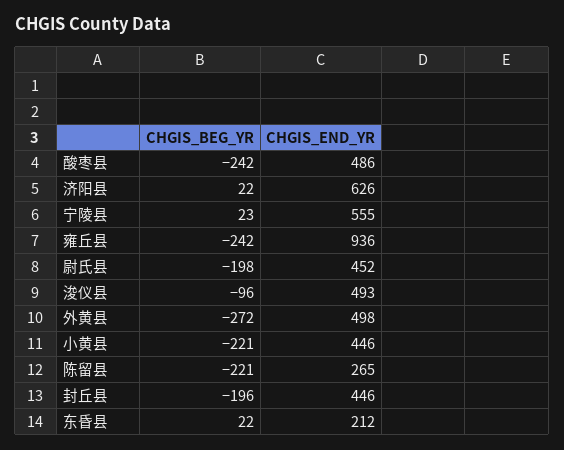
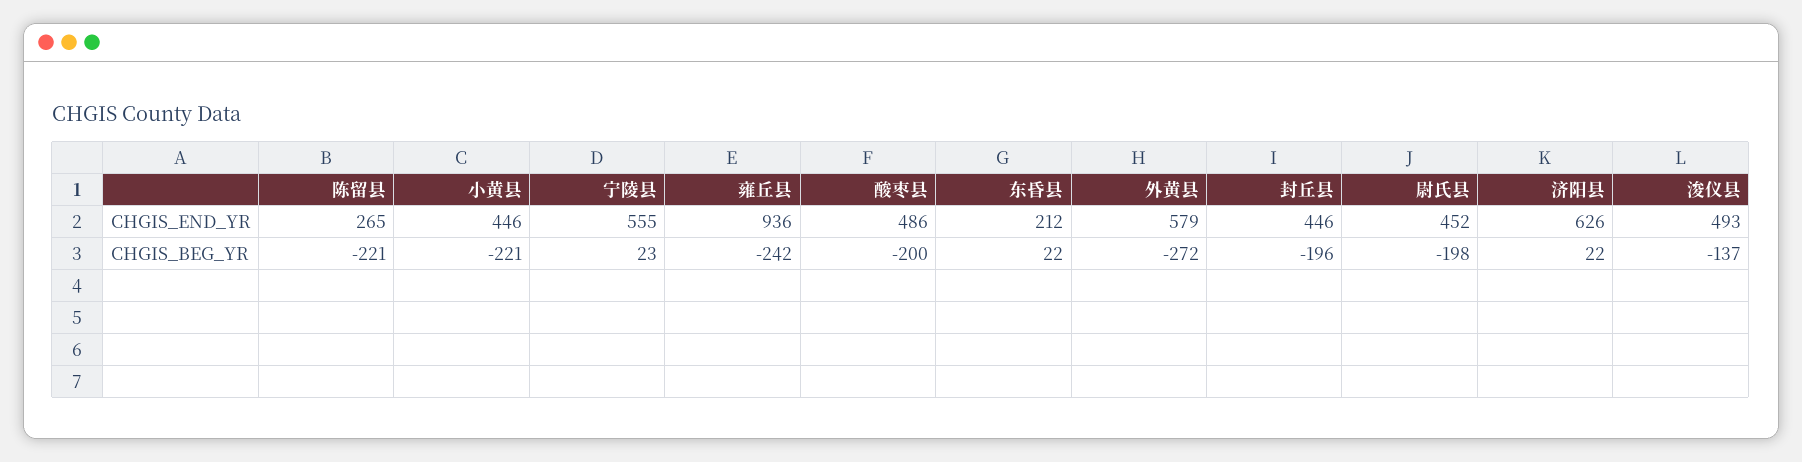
  {
    "CHGIS_BEG_YR": {
-     "酸枣县": -242,
+     "酸枣县": -200,
      "济阳县": 22,
      "宁陵县": 23,
      "雍丘县": -242,
      "尉氏县": -198,
-     "浚仪县": -96,
+     "浚仪县": -137,
      "外黄县": -272,
      "小黄县": -221,
      "陈留县": -221,
      "封丘县": -196,
      "东昏县": 22
    },
    "CHGIS_END_YR": {
      "酸枣县": 486,
      "济阳县": 626,
      "宁陵县": 555,
      "雍丘县": 936,
      "尉氏县": 452,
      "浚仪县": 493,
-     "外黄县": 498,
+     "外黄县": 579,
      "小黄县": 446,
      "陈留县": 265,
      "封丘县": 446,
      "东昏县": 212
    }
  }

